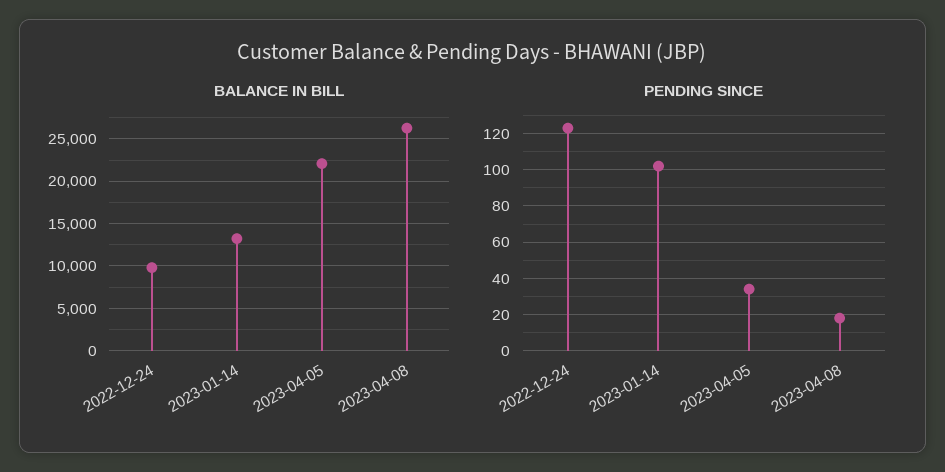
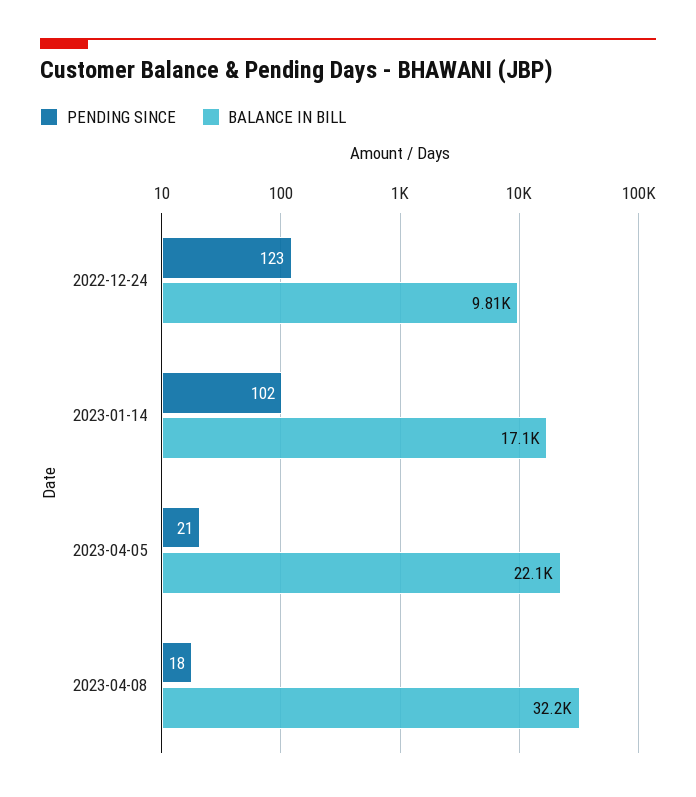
  {
    "BALANCE IN BILL": {
      "2022-12-24": 9810,
-     "2023-01-14": 13000,
+     "2023-01-14": 17100,
      "2023-04-05": 22100,
-     "2023-04-08": 26000
+     "2023-04-08": 32200
    },
    "PENDING SINCE": {
      "2022-12-24": 123,
      "2023-01-14": 102,
-     "2023-04-05": 35,
+     "2023-04-05": 21,
      "2023-04-08": 18
    }
  }

